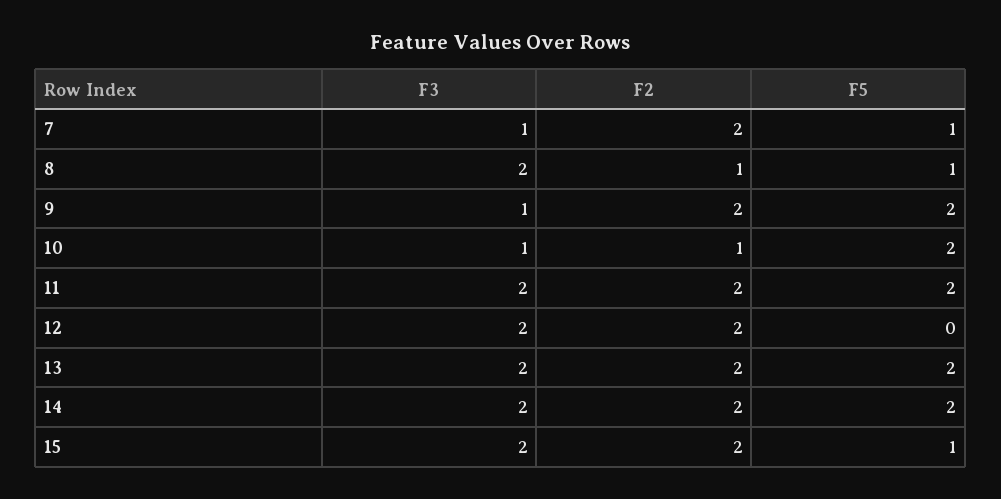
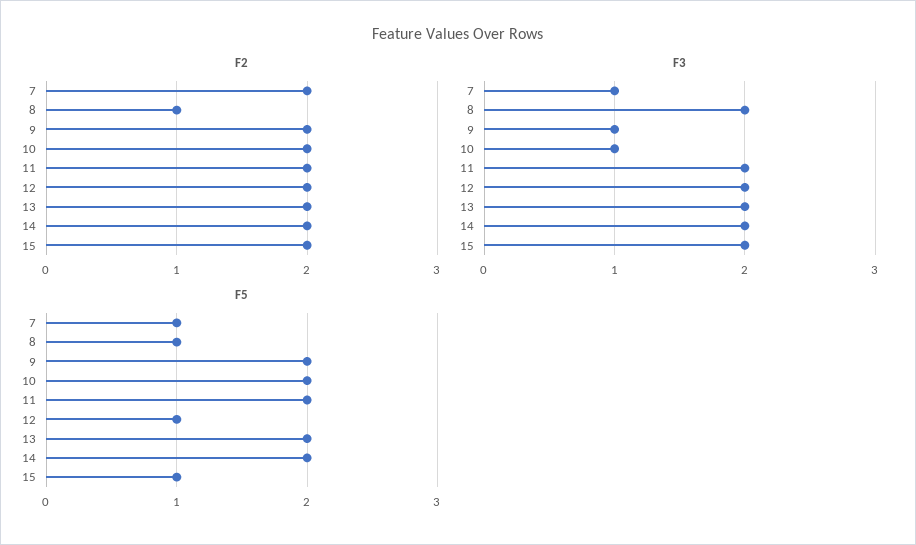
  {
    "F3": {
      "7": 1,
      "8": 2,
      "9": 1,
      "10": 1,
      "11": 2,
      "12": 2,
      "13": 2,
      "14": 2,
      "15": 2
    },
    "F2": {
      "7": 2,
      "8": 1,
      "9": 2,
-     "10": 1,
+     "10": 2,
      "11": 2,
      "12": 2,
      "13": 2,
      "14": 2,
      "15": 2
    },
    "F5": {
      "7": 1,
      "8": 1,
      "9": 2,
      "10": 2,
      "11": 2,
-     "12": 0,
+     "12": 1,
      "13": 2,
      "14": 2,
      "15": 1
    }
  }

